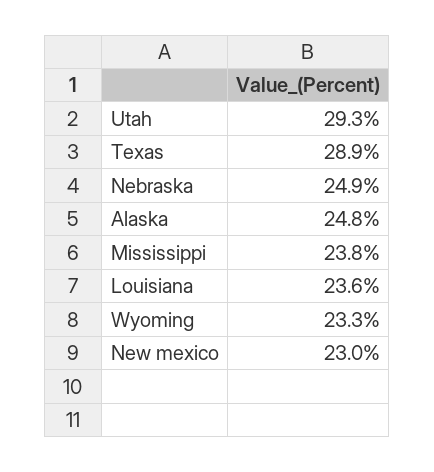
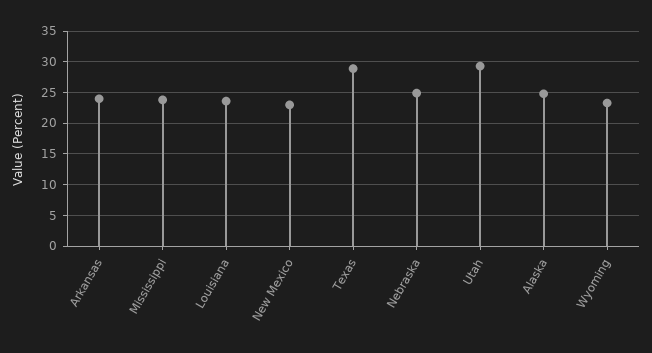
  {
    "Utah": 29.3,
    "Texas": 28.9,
    "Nebraska": 24.9,
    "Alaska": 24.8,
    "Mississippi": 23.8,
    "Louisiana": 23.6,
    "Wyoming": 23.3,
-   "New mexico": 23
+   "New mexico": 23,
+   "Arkansas": 24
  }

